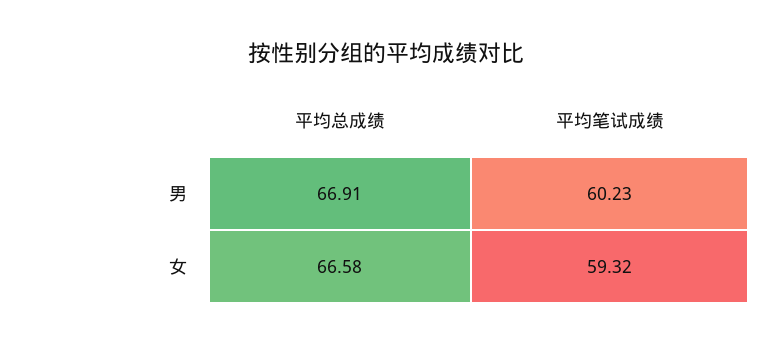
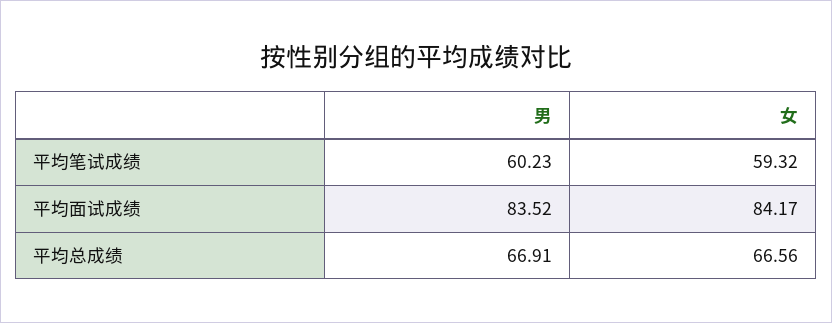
  {
    "平均总成绩": {
      "男": 66.91,
-     "女": 66.58
+     "女": 66.56
    },
    "平均笔试成绩": {
      "男": 60.23,
      "女": 59.32
-   }
+   },
+   "平均面试成绩": {
+     "男": 83.52,
+     "女": 84.17
+   }
  }

